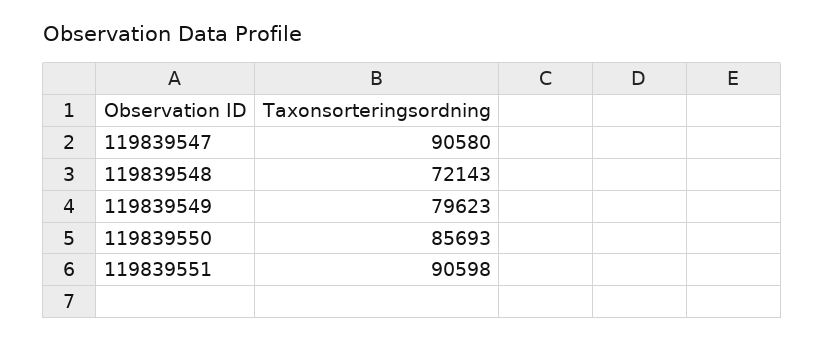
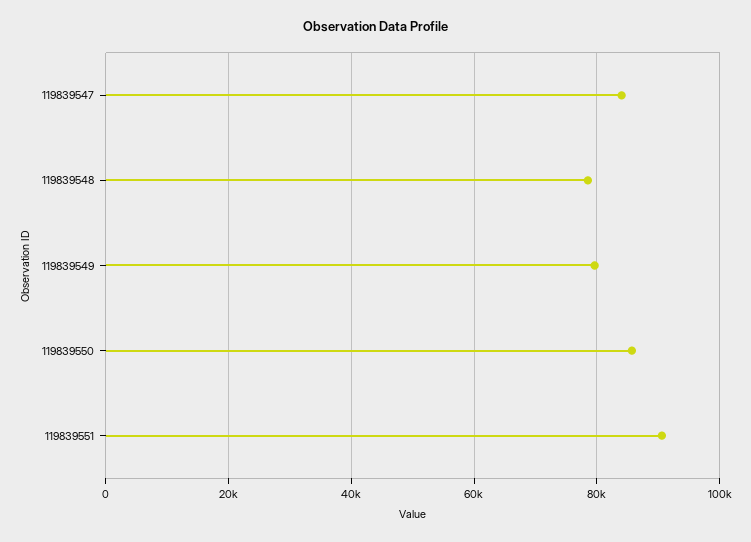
  {
-   "119839547": 90580,
+   "119839547": 84000,
-   "119839548": 72143,
+   "119839548": 78000,
    "119839549": 79623,
    "119839550": 85693,
    "119839551": 90598
  }

